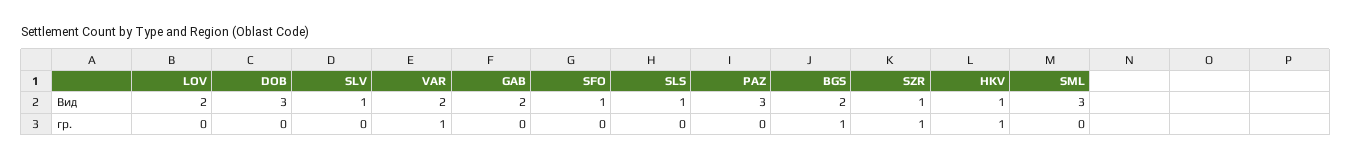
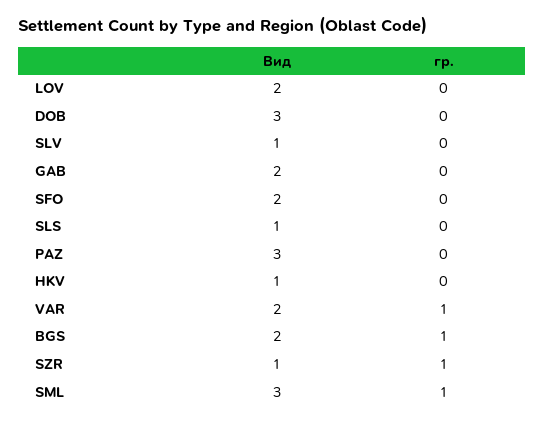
  {
    "LOV": {
      "Вид": 2,
      "гр.": 0
    },
    "DOB": {
      "Вид": 3,
      "гр.": 0
    },
    "SLV": {
      "Вид": 1,
      "гр.": 0
    },
    "VAR": {
      "Вид": 2,
      "гр.": 1
    },
    "GAB": {
      "Вид": 2,
      "гр.": 0
    },
    "SFO": {
-     "Вид": 1,
+     "Вид": 2,
      "гр.": 0
    },
    "SLS": {
      "Вид": 1,
      "гр.": 0
    },
    "PAZ": {
      "Вид": 3,
      "гр.": 0
    },
    "BGS": {
      "Вид": 2,
      "гр.": 1
    },
    "SZR": {
      "Вид": 1,
      "гр.": 1
    },
    "HKV": {
      "Вид": 1,
-     "гр.": 1
+     "гр.": 0
    },
    "SML": {
      "Вид": 3,
-     "гр.": 0
+     "гр.": 1
    }
  }

